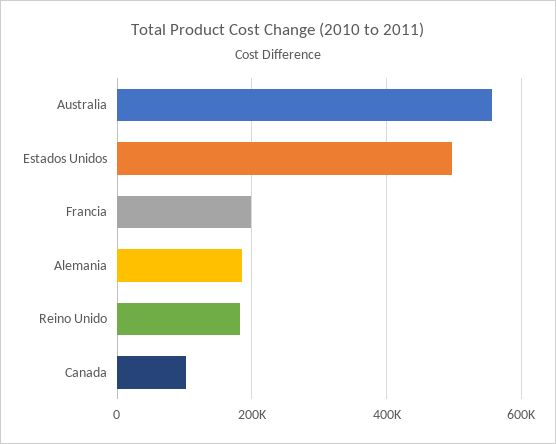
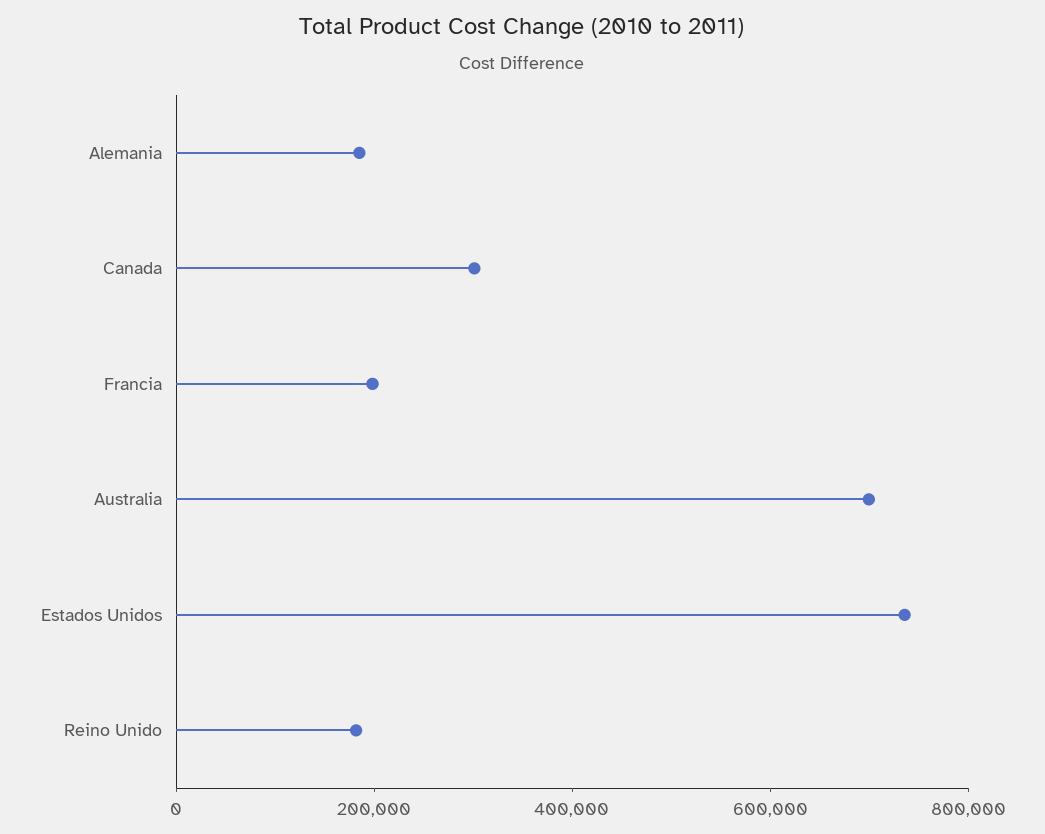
  {
-   "Australia": 560000,
+   "Australia": 700000,
-   "Estados Unidos": 500000,
+   "Estados Unidos": 750000,
    "Francia": 200000,
    "Alemania": 180000,
    "Reino Unido": 180000,
-   "Canada": 100000
+   "Canada": 300000
  }

